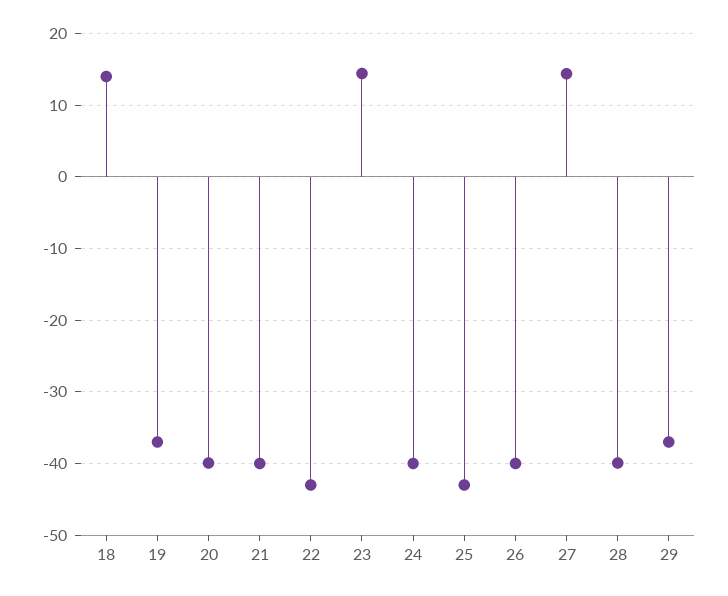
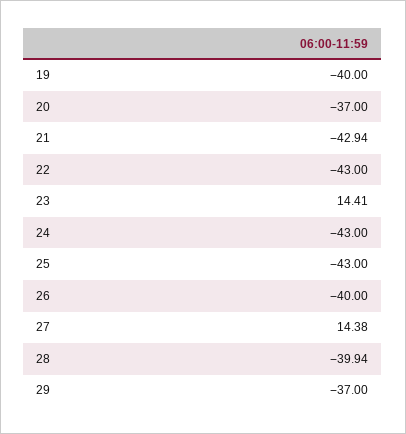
  {
-   "18": 14,
-   "19": -37,
+   "19": -40,
-   "20": -40,
+   "20": -37,
-   "21": -40,
+   "21": -42.94,
    "22": -43,
    "23": 14.41,
-   "24": -40,
+   "24": -43,
    "25": -43,
    "26": -40,
    "27": 14.38,
    "28": -39.94,
    "29": -37
  }

